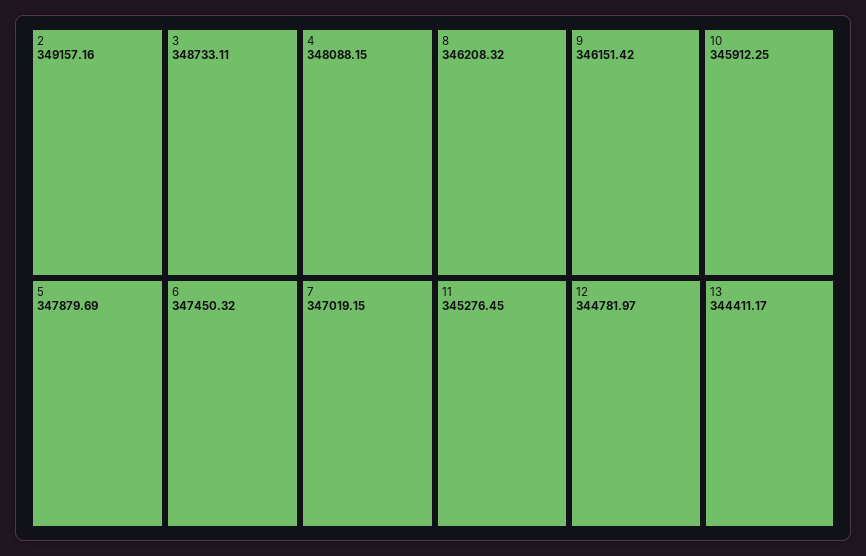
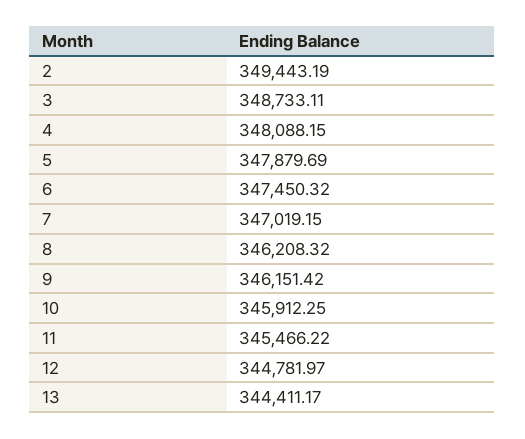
  {
-   "2": 349157.16,
+   "2": 349443.19,
    "3": 348733.11,
    "4": 348088.15,
    "5": 347879.69,
    "6": 347450.32,
    "7": 347019.15,
    "8": 346208.32,
    "9": 346151.42,
    "10": 345912.25,
-   "11": 345276.45,
+   "11": 345466.22,
    "12": 344781.97,
    "13": 344411.17
  }

